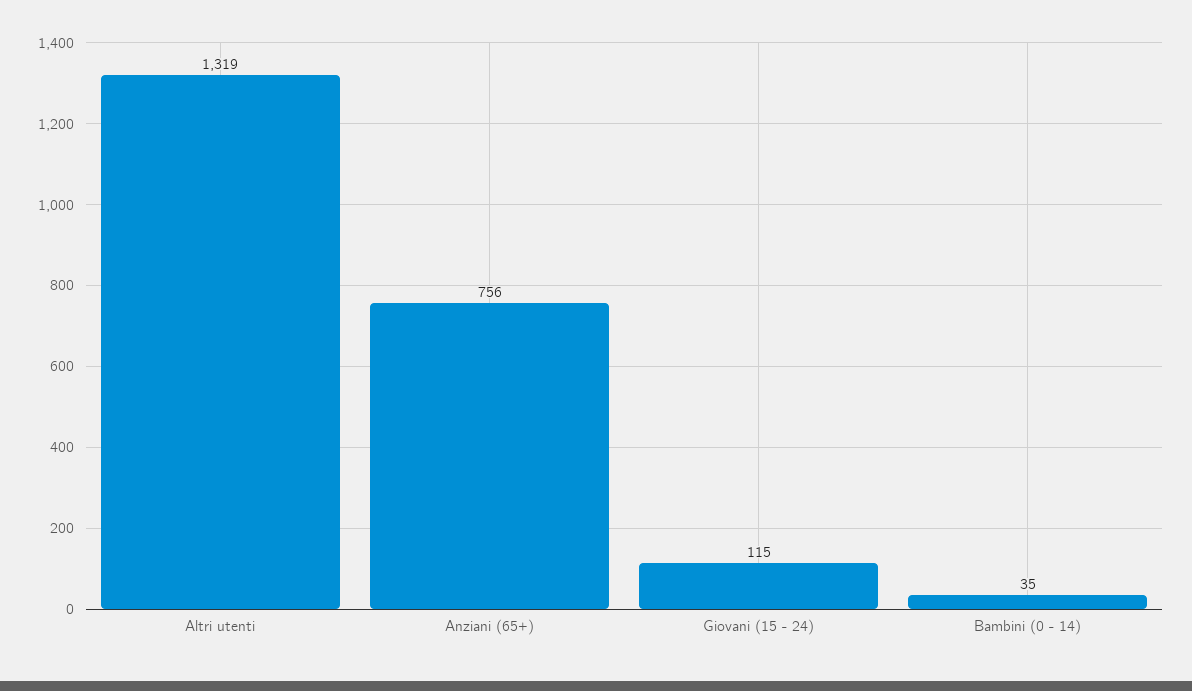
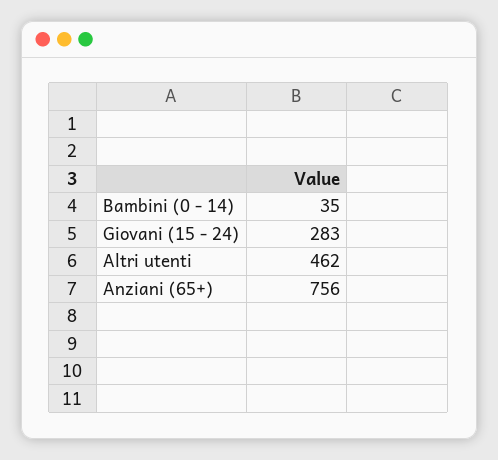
  {
-   "Altri utenti": 1319,
+   "Altri utenti": 462,
    "Anziani (65+)": 756,
-   "Giovani (15 - 24)": 115,
+   "Giovani (15 - 24)": 283,
    "Bambini (0 - 14)": 35
  }

